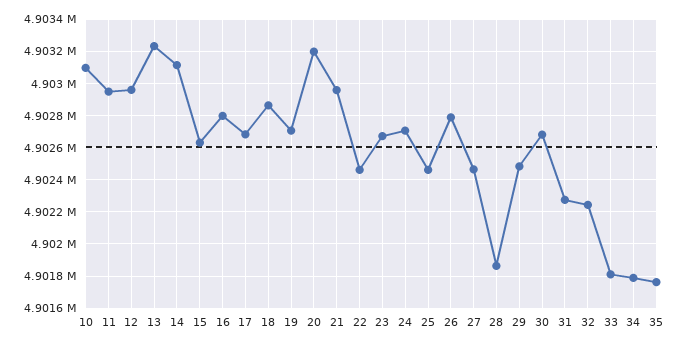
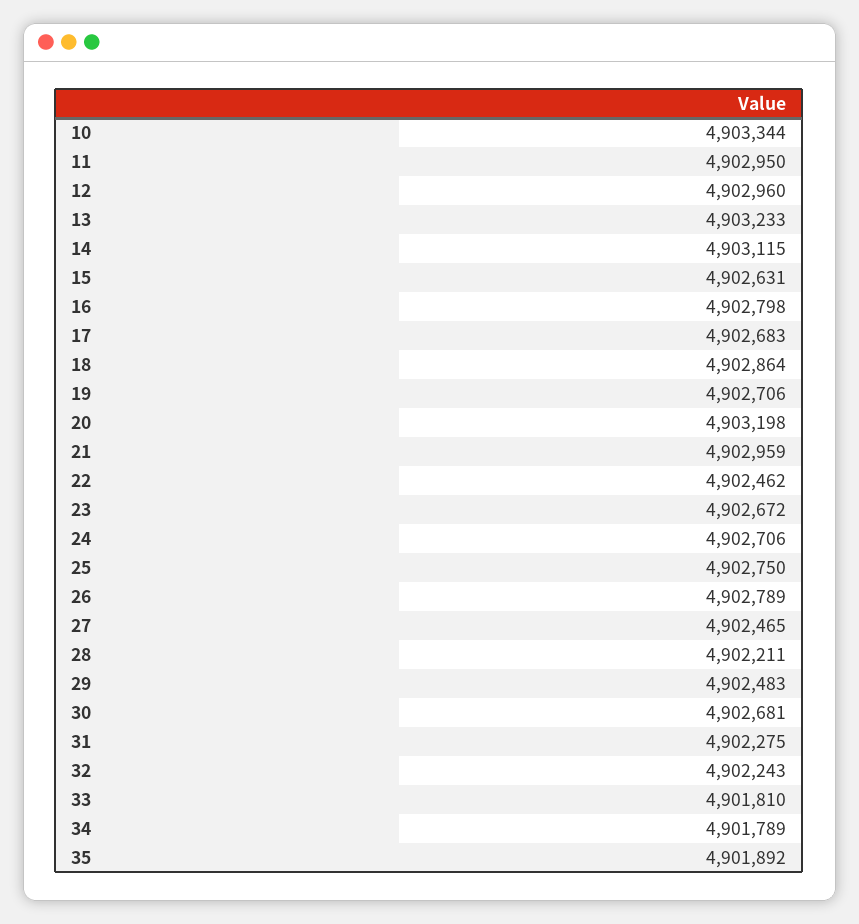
  {
-   "10": 4903100,
+   "10": 4903344,
    "11": 4902950,
    "12": 4902960,
    "13": 4903233,
    "14": 4903115,
    "15": 4902631,
    "16": 4902798,
    "17": 4902683,
    "18": 4902864,
    "19": 4902706,
    "20": 4903198,
    "21": 4902959,
    "22": 4902462,
    "23": 4902672,
    "24": 4902706,
-   "25": 4902450,
+   "25": 4902750,
    "26": 4902789,
    "27": 4902465,
-   "28": 4901850,
+   "28": 4902211,
    "29": 4902483,
    "30": 4902681,
    "31": 4902275,
    "32": 4902243,
    "33": 4901810,
    "34": 4901789,
-   "35": 4901750
+   "35": 4901892
  }

